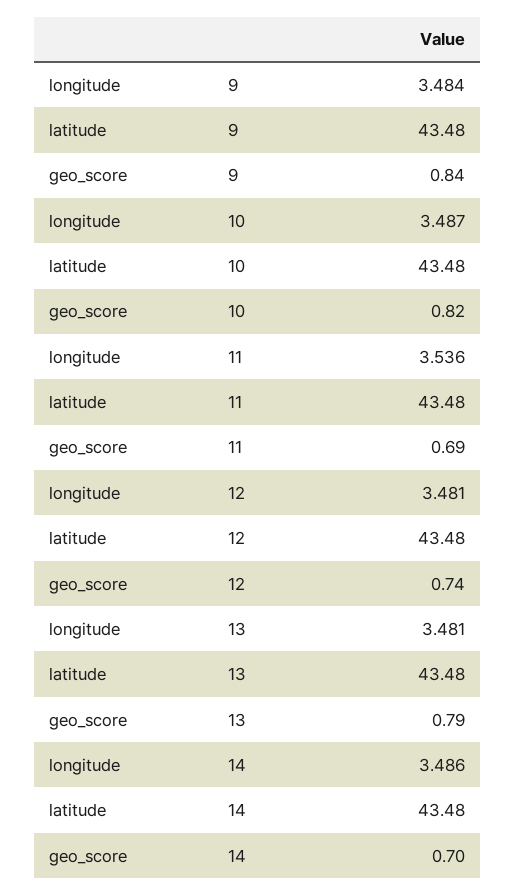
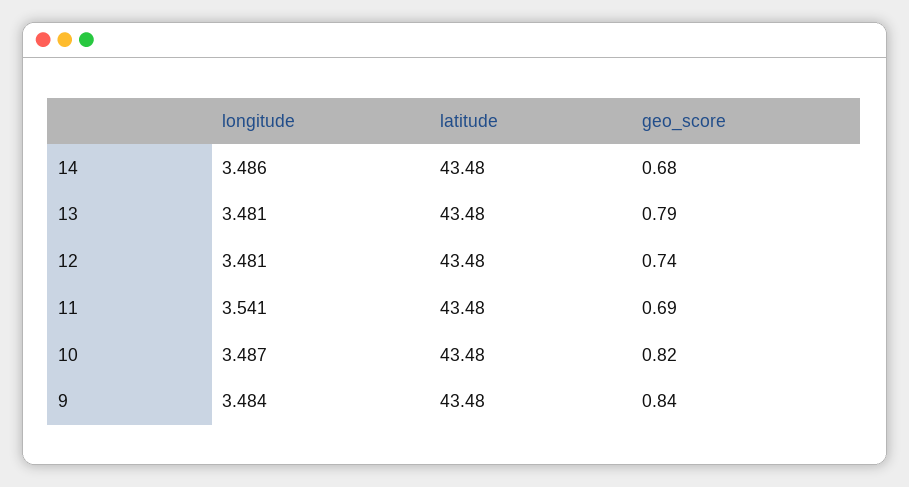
  {
    "longitude": {
      "9": 3.484,
      "10": 3.487,
-     "11": 3.536,
+     "11": 3.541,
      "12": 3.481,
      "13": 3.481,
      "14": 3.486
    },
    "latitude": {
      "9": 43.48,
      "10": 43.48,
      "11": 43.48,
      "12": 43.48,
      "13": 43.48,
      "14": 43.48
    },
    "geo_score": {
      "9": 0.84,
      "10": 0.82,
      "11": 0.69,
      "12": 0.74,
      "13": 0.79,
-     "14": 0.7
+     "14": 0.68
    }
  }

